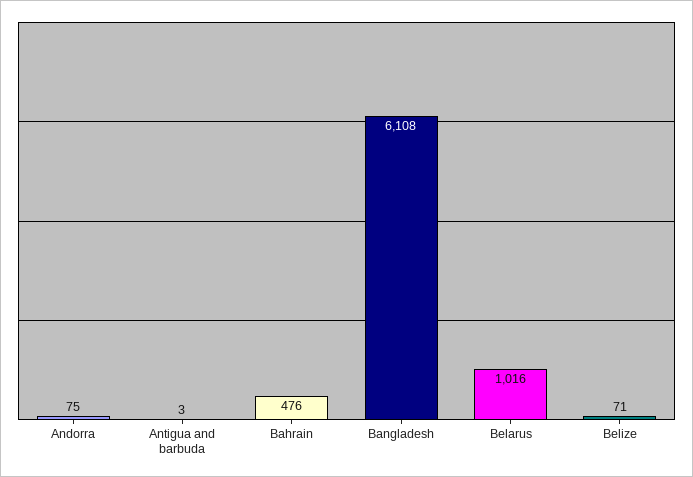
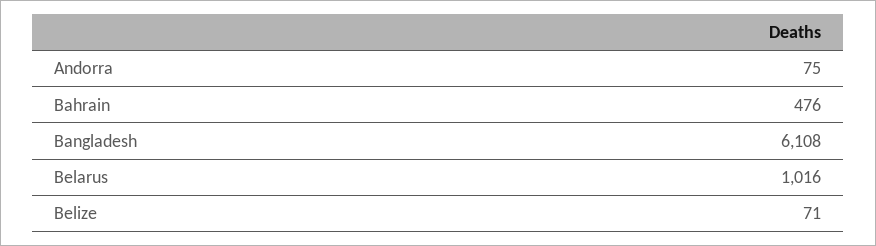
  {
    "Andorra": 75,
-   "Antigua and barbuda": 3,
    "Bahrain": 476,
    "Bangladesh": 6108,
    "Belarus": 1016,
    "Belize": 71
  }

